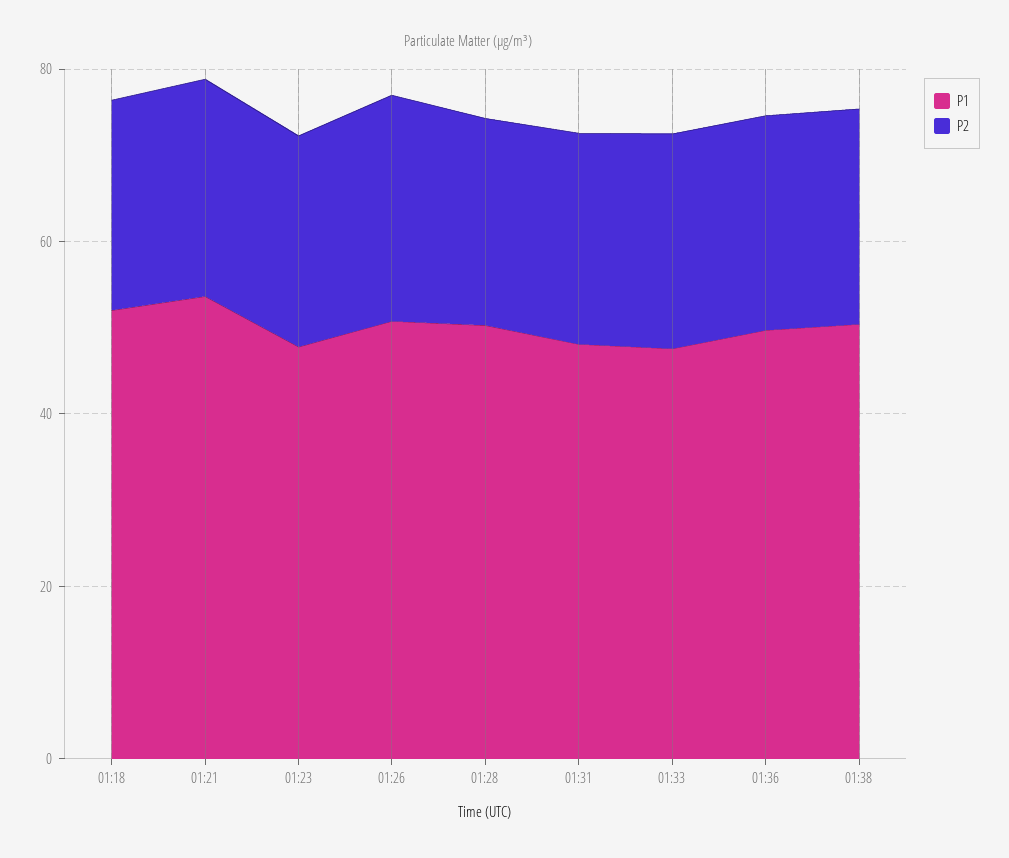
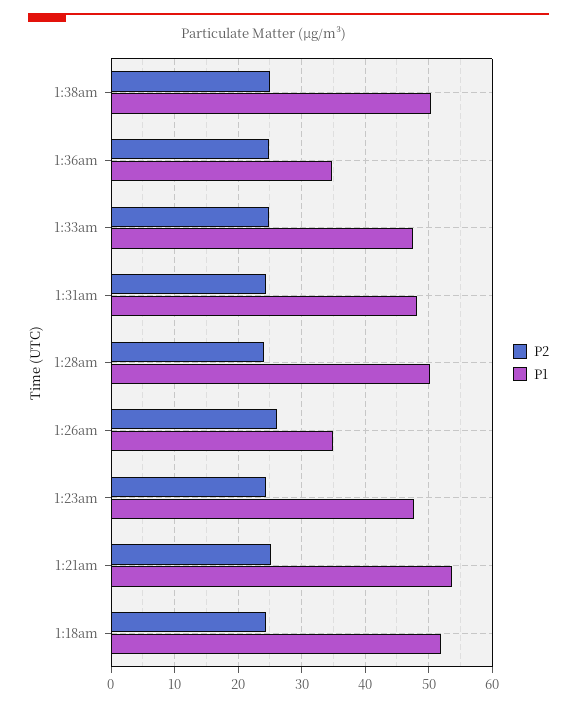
  {
    "P1": {
      "01:18": 52,
      "01:21": 54,
      "01:23": 48,
-     "01:26": 50,
+     "01:26": 35,
      "01:28": 50,
      "01:31": 48,
      "01:33": 48,
-     "01:36": 50,
+     "01:36": 35,
      "01:38": 50
    },
    "P2": {
      "01:18": 24,
      "01:21": 25,
      "01:23": 24,
      "01:26": 26,
      "01:28": 24,
      "01:31": 24,
      "01:33": 25,
      "01:36": 25,
      "01:38": 25
    }
  }

